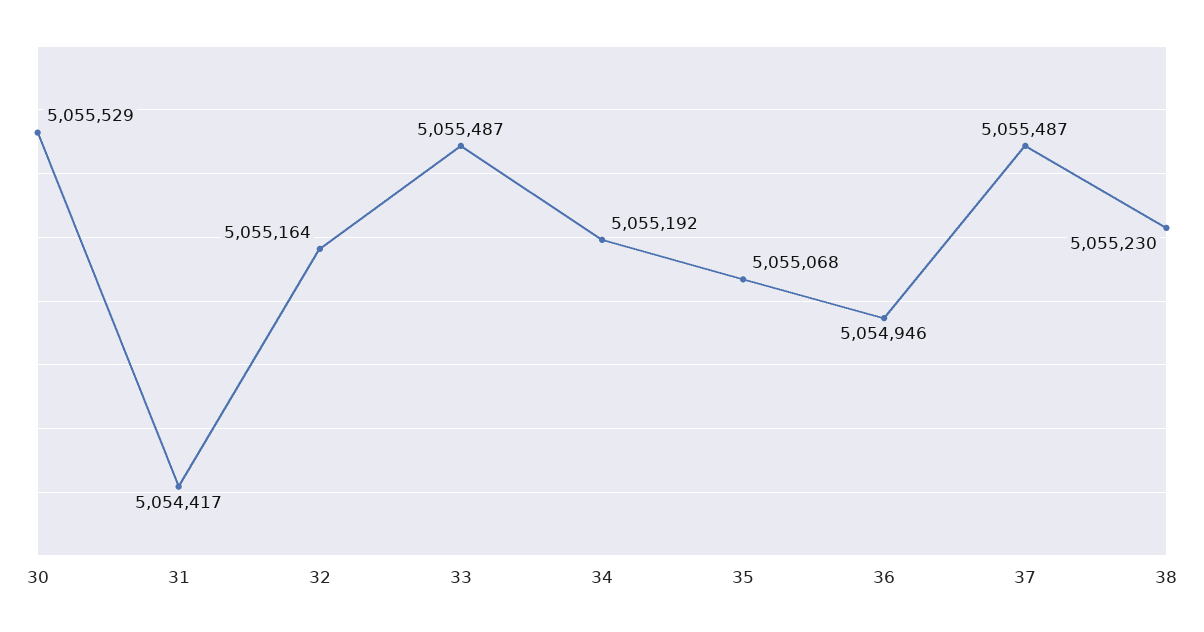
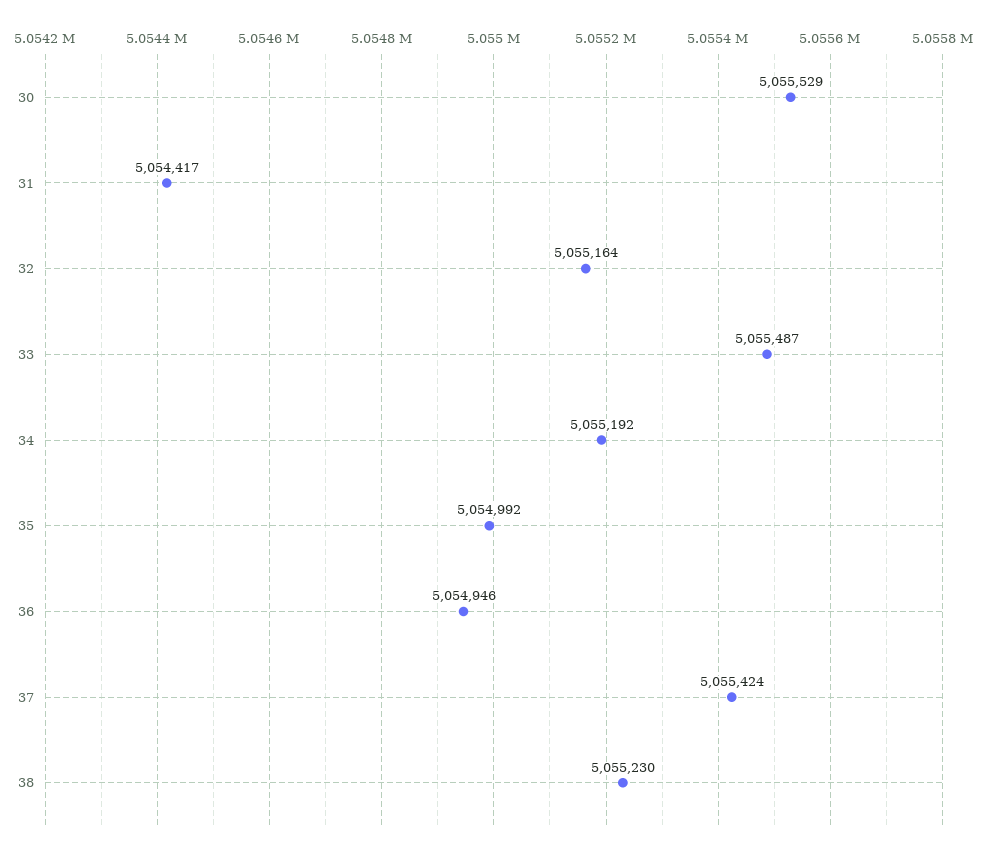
  {
    "30": 5055529,
    "31": 5054417,
    "32": 5055164,
    "33": 5055487,
    "34": 5055192,
-   "35": 5055068,
+   "35": 5054992,
    "36": 5054946,
-   "37": 5055487,
+   "37": 5055424,
    "38": 5055230
  }

